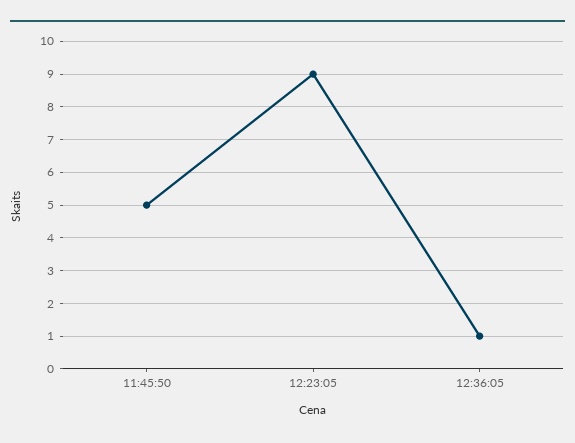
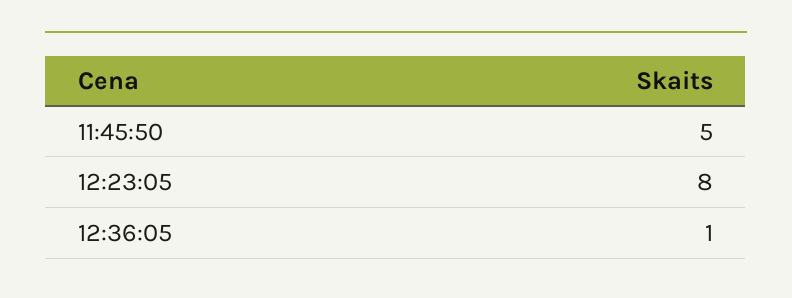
  {
    "11:45:50": 5,
-   "12:23:05": 9,
+   "12:23:05": 8,
    "12:36:05": 1
  }

